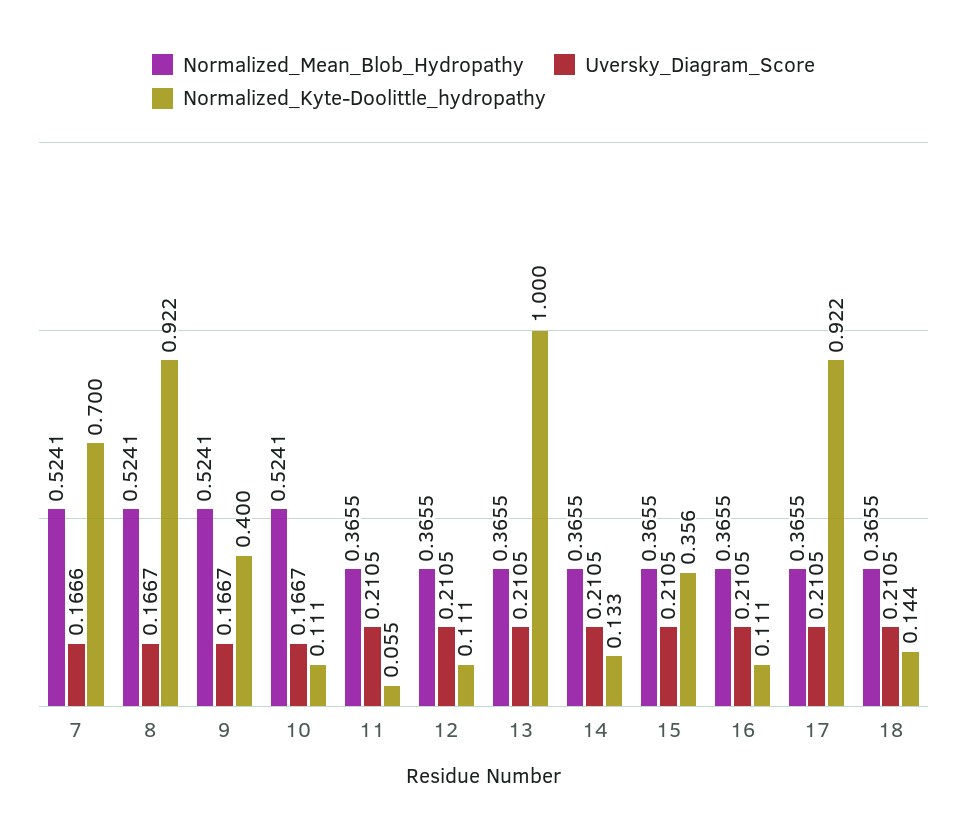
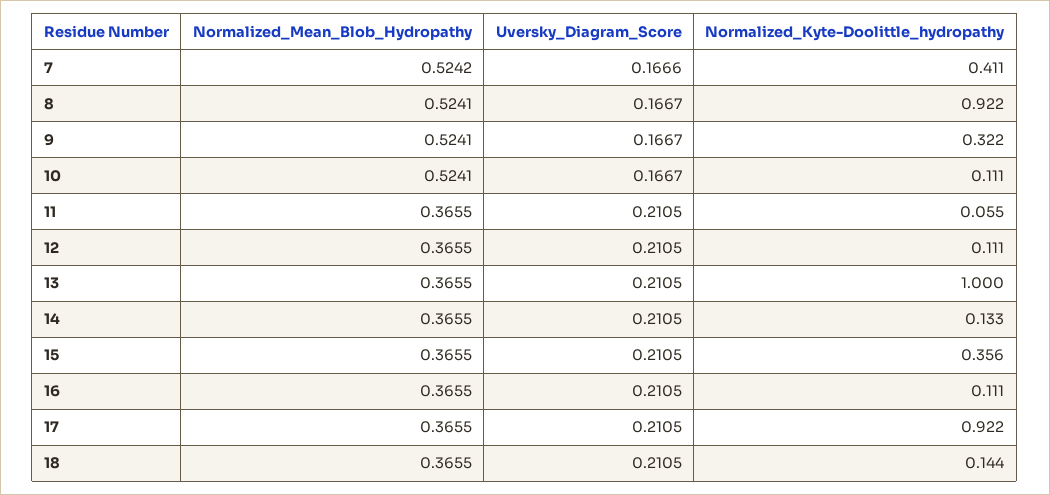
  {
    "Normalized_Mean_Blob_Hydropathy": {
-     "7": 0.5241,
+     "7": 0.5242,
      "8": 0.5241,
      "9": 0.5241,
      "10": 0.5241,
      "11": 0.3655,
      "12": 0.3655,
      "13": 0.3655,
      "14": 0.3655,
      "15": 0.3655,
      "16": 0.3655,
      "17": 0.3655,
      "18": 0.3655
    },
    "Uversky_Diagram_Score": {
      "7": 0.1666,
      "8": 0.1667,
      "9": 0.1667,
      "10": 0.1667,
      "11": 0.2105,
      "12": 0.2105,
      "13": 0.2105,
      "14": 0.2105,
      "15": 0.2105,
      "16": 0.2105,
      "17": 0.2105,
      "18": 0.2105
    },
    "Normalized_Kyte-Doolittle_hydropathy": {
-     "7": 0.7,
+     "7": 0.411,
      "8": 0.922,
-     "9": 0.4,
+     "9": 0.322,
      "10": 0.111,
      "11": 0.055,
      "12": 0.111,
      "13": 1,
      "14": 0.133,
      "15": 0.356,
      "16": 0.111,
      "17": 0.922,
      "18": 0.144
    }
  }

